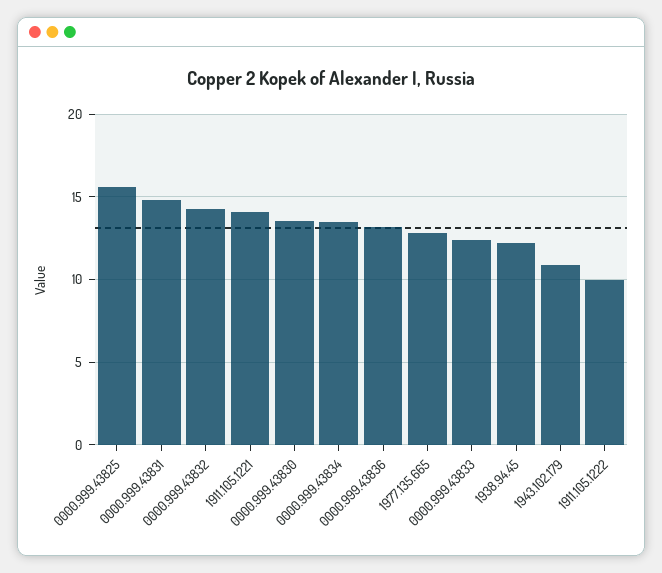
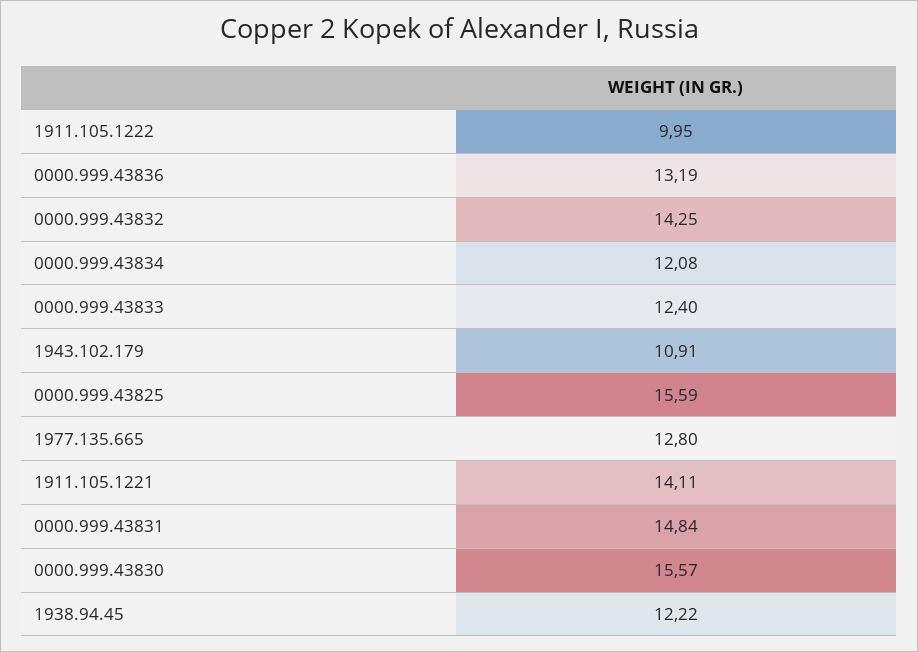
  {
    "0000.999.43825": 15.59,
    "0000.999.43831": 14.84,
    "0000.999.43832": 14.25,
    "1911.105.1221": 14.11,
-   "0000.999.43830": 13.5,
+   "0000.999.43830": 15.57,
-   "0000.999.43834": 13.5,
+   "0000.999.43834": 12.08,
    "0000.999.43836": 13.19,
    "1977.135.665": 12.8,
    "0000.999.43833": 12.4,
    "1938.94.45": 12.22,
    "1943.102.179": 10.91,
    "1911.105.1222": 9.95
  }

